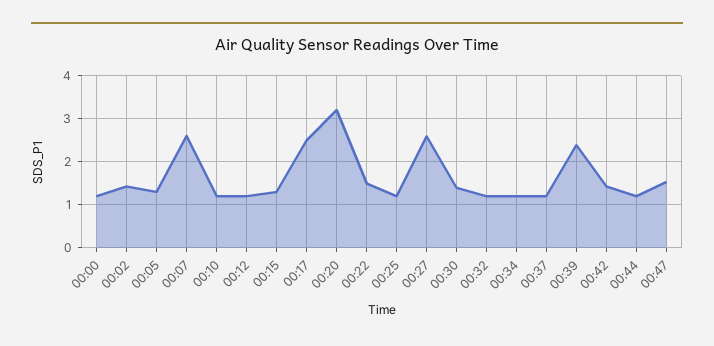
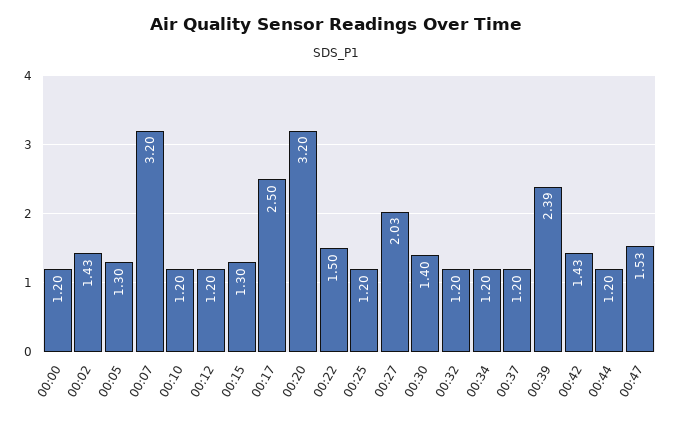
  {
    "00:00": 1.2,
    "00:02": 1.43,
    "00:05": 1.3,
-   "00:07": 2.6,
+   "00:07": 3.2,
    "00:10": 1.2,
    "00:12": 1.2,
    "00:15": 1.3,
    "00:17": 2.5,
    "00:20": 3.2,
    "00:22": 1.5,
    "00:25": 1.2,
-   "00:27": 2.6,
+   "00:27": 2.03,
    "00:30": 1.4,
    "00:32": 1.2,
    "00:34": 1.2,
    "00:37": 1.2,
    "00:39": 2.39,
    "00:42": 1.43,
    "00:44": 1.2,
    "00:47": 1.53
  }

